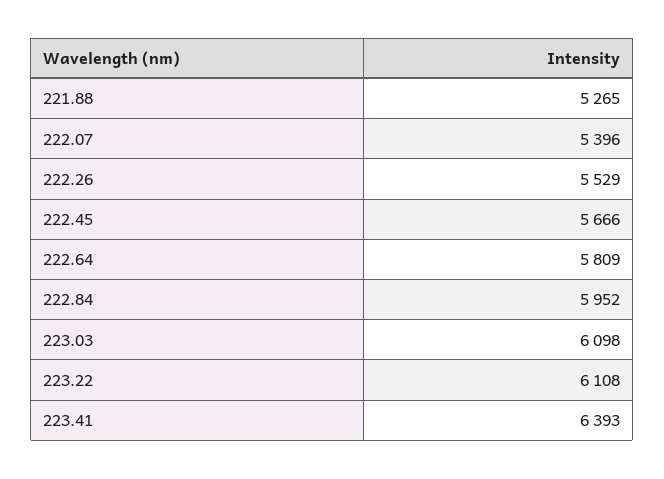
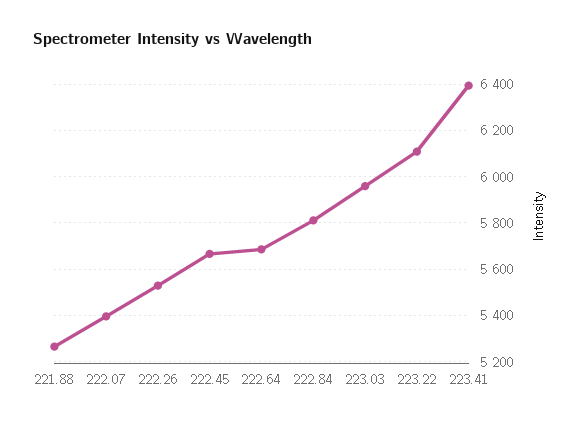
  {
    "221.88": 5265,
    "222.07": 5396,
    "222.26": 5529,
    "222.45": 5666,
-   "222.64": 5809,
+   "222.64": 5700,
-   "222.84": 5952,
+   "222.84": 5800,
-   "223.03": 6098,
+   "223.03": 5950,
    "223.22": 6108,
    "223.41": 6393
  }

